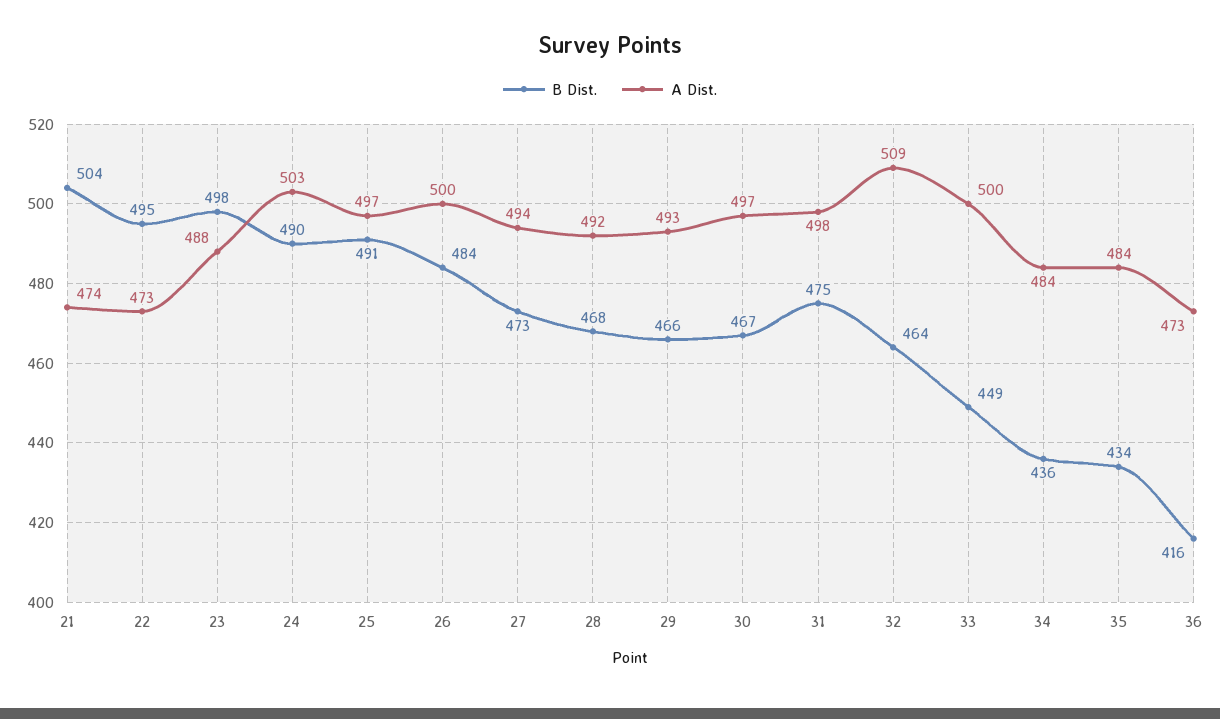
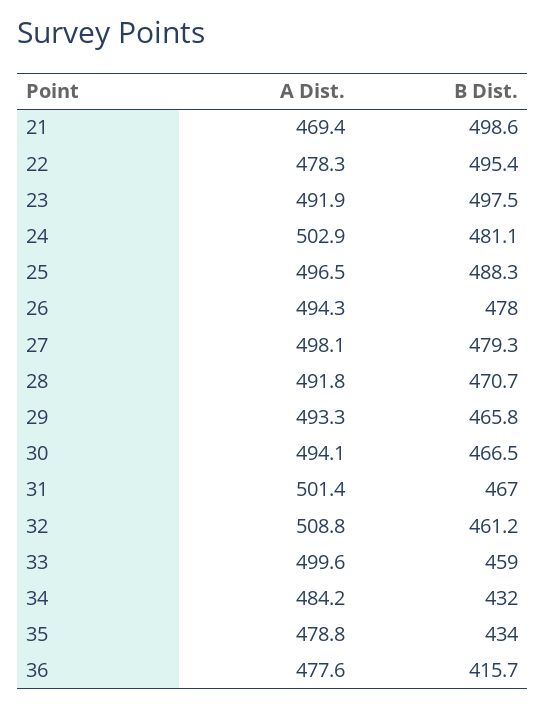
  {
    "B Dist.": {
-     "21": 504,
+     "21": 498.6,
      "22": 495.4,
      "23": 497.5,
-     "24": 490,
+     "24": 481.1,
-     "25": 491,
+     "25": 488.3,
-     "26": 484,
+     "26": 478,
-     "27": 473,
+     "27": 479.3,
-     "28": 468,
+     "28": 470.7,
      "29": 465.8,
      "30": 466.5,
-     "31": 475,
+     "31": 467,
-     "32": 464,
+     "32": 461.2,
-     "33": 449,
+     "33": 459,
-     "34": 436,
+     "34": 432,
      "35": 434,
      "36": 415.7
    },
    "A Dist.": {
-     "21": 474,
+     "21": 469.4,
-     "22": 473,
+     "22": 478.3,
-     "23": 488,
+     "23": 491.9,
      "24": 502.9,
      "25": 496.5,
-     "26": 500,
+     "26": 494.3,
-     "27": 494,
+     "27": 498.1,
      "28": 491.8,
      "29": 493.3,
-     "30": 497,
+     "30": 494.1,
-     "31": 498,
+     "31": 501.4,
      "32": 508.8,
      "33": 499.6,
      "34": 484.2,
-     "35": 484,
+     "35": 478.8,
-     "36": 473
+     "36": 477.6
    }
  }

